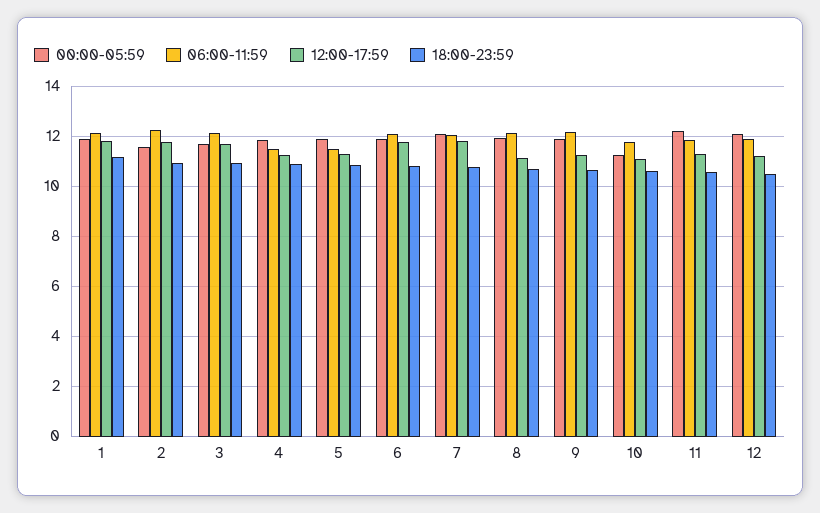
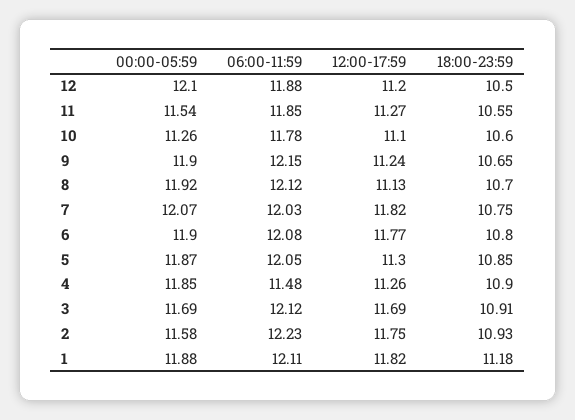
  {
    "00:00-05:59": {
      "1": 11.88,
      "2": 11.58,
      "3": 11.69,
      "4": 11.85,
      "5": 11.87,
      "6": 11.9,
      "7": 12.07,
      "8": 11.92,
      "9": 11.9,
      "10": 11.26,
-     "11": 12.25,
+     "11": 11.54,
      "12": 12.1
    },
    "06:00-11:59": {
      "1": 12.11,
      "2": 12.23,
      "3": 12.12,
      "4": 11.48,
-     "5": 11.5,
+     "5": 12.05,
      "6": 12.08,
      "7": 12.03,
      "8": 12.12,
      "9": 12.15,
      "10": 11.78,
      "11": 11.85,
      "12": 11.88
    },
    "12:00-17:59": {
      "1": 11.82,
      "2": 11.75,
      "3": 11.69,
      "4": 11.26,
      "5": 11.3,
      "6": 11.77,
      "7": 11.82,
      "8": 11.13,
      "9": 11.24,
      "10": 11.1,
      "11": 11.27,
      "12": 11.2
    },
    "18:00-23:59": {
      "1": 11.18,
      "2": 10.93,
      "3": 10.91,
      "4": 10.9,
      "5": 10.85,
      "6": 10.8,
      "7": 10.75,
      "8": 10.7,
      "9": 10.65,
      "10": 10.6,
      "11": 10.55,
      "12": 10.5
    }
  }

